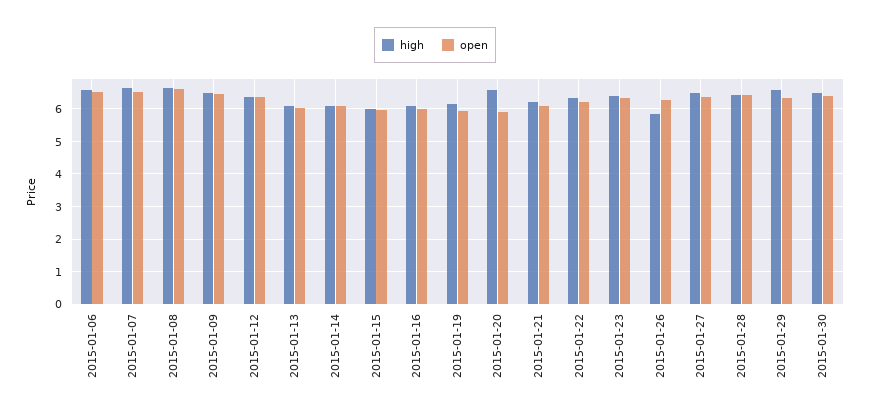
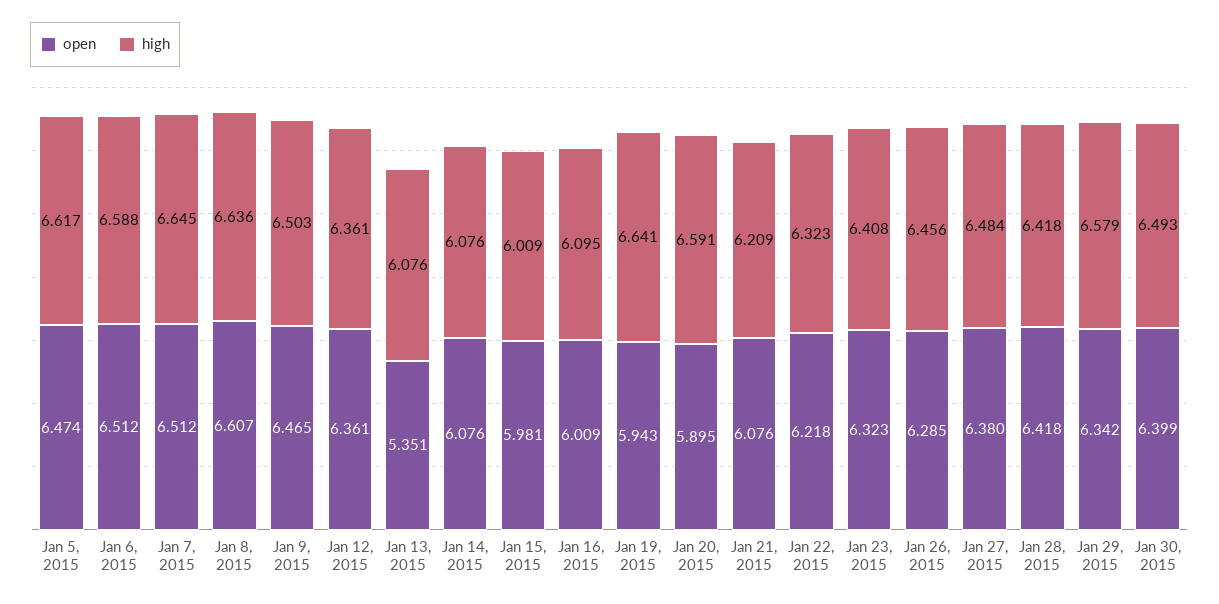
  {
    "high": {
      "2015-01-06": 6.588,
      "2015-01-07": 6.645,
      "2015-01-08": 6.636,
      "2015-01-09": 6.503,
      "2015-01-12": 6.361,
      "2015-01-13": 6.076,
      "2015-01-14": 6.076,
      "2015-01-15": 6.009,
      "2015-01-16": 6.095,
-     "2015-01-19": 6.2,
+     "2015-01-19": 6.641,
      "2015-01-20": 6.591,
      "2015-01-21": 6.209,
      "2015-01-22": 6.323,
      "2015-01-23": 6.408,
-     "2015-01-26": 5.8,
+     "2015-01-26": 6.456,
      "2015-01-27": 6.484,
      "2015-01-28": 6.418,
      "2015-01-29": 6.579,
-     "2015-01-30": 6.493
+     "2015-01-30": 6.493,
+     "Jan 5, 2015": 6.617
    },
    "open": {
      "2015-01-06": 6.512,
      "2015-01-07": 6.512,
      "2015-01-08": 6.607,
      "2015-01-09": 6.465,
      "2015-01-12": 6.361,
-     "2015-01-13": 6,
+     "2015-01-13": 5.351,
      "2015-01-14": 6.076,
      "2015-01-15": 5.981,
      "2015-01-16": 6.009,
      "2015-01-19": 5.943,
      "2015-01-20": 5.895,
      "2015-01-21": 6.076,
      "2015-01-22": 6.218,
      "2015-01-23": 6.323,
      "2015-01-26": 6.285,
      "2015-01-27": 6.38,
      "2015-01-28": 6.418,
      "2015-01-29": 6.342,
-     "2015-01-30": 6.399
+     "2015-01-30": 6.399,
+     "Jan 5, 2015": 6.474
    }
  }

